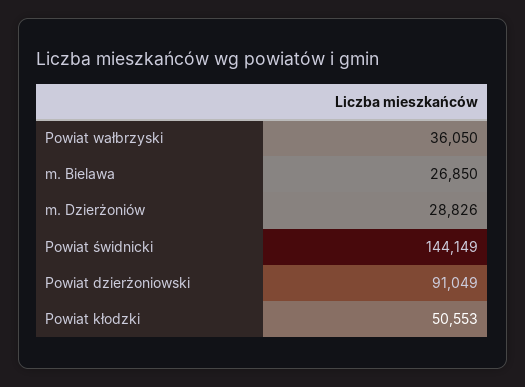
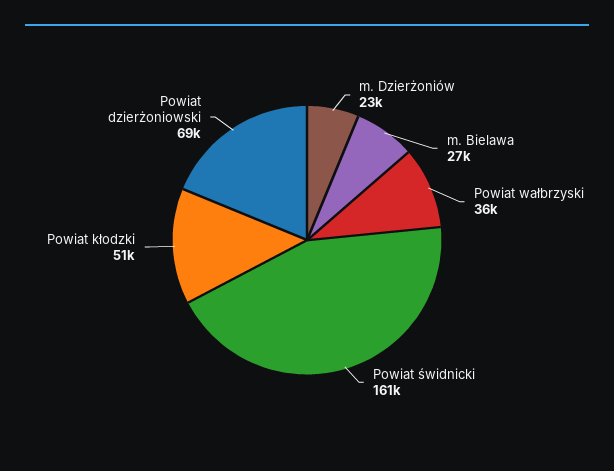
  {
    "Powiat wałbrzyski": 36050,
    "m. Bielawa": 26850,
-   "m. Dzierżoniów": 28826,
+   "m. Dzierżoniów": 23000,
-   "Powiat świdnicki": 144149,
+   "Powiat świdnicki": 161000,
-   "Powiat dzierżoniowski": 91049,
+   "Powiat dzierżoniowski": 69000,
    "Powiat kłodzki": 50553
  }

